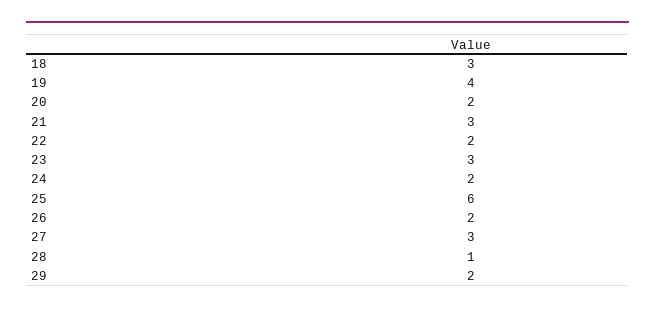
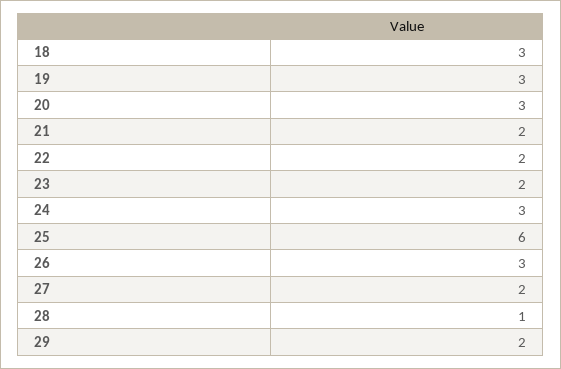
  {
    "18": 3,
-   "19": 4,
+   "19": 3,
-   "20": 2,
+   "20": 3,
-   "21": 3,
+   "21": 2,
    "22": 2,
-   "23": 3,
+   "23": 2,
-   "24": 2,
+   "24": 3,
    "25": 6,
-   "26": 2,
+   "26": 3,
-   "27": 3,
+   "27": 2,
    "28": 1,
    "29": 2
  }

